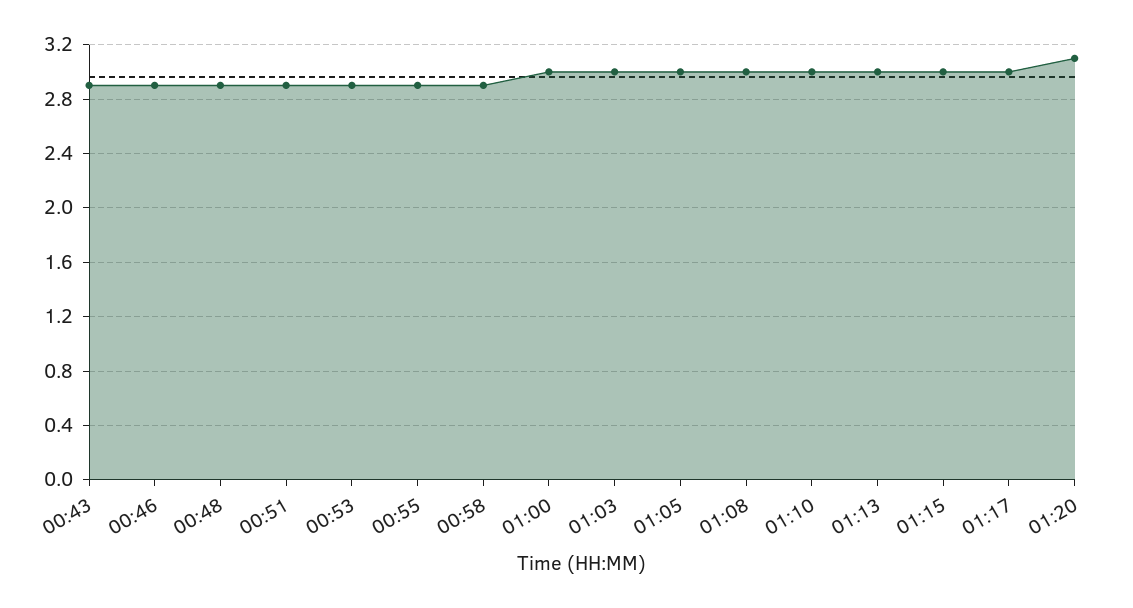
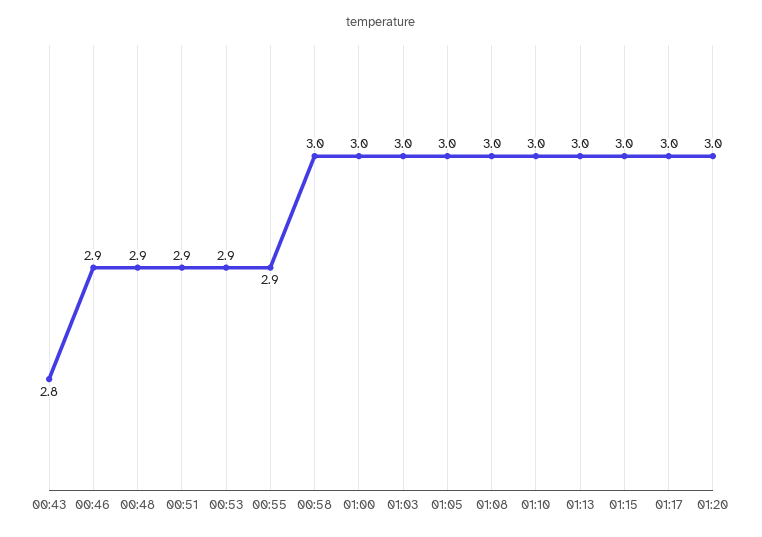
  {
-   "00:43": 2.9,
+   "00:43": 2.8,
    "00:46": 2.9,
    "00:48": 2.9,
    "00:51": 2.9,
    "00:53": 2.9,
    "00:55": 2.9,
-   "00:58": 2.9,
+   "00:58": 3,
    "01:00": 3,
    "01:03": 3,
    "01:05": 3,
    "01:08": 3,
    "01:10": 3,
    "01:13": 3,
    "01:15": 3,
    "01:17": 3,
-   "01:20": 3.1
+   "01:20": 3
  }

